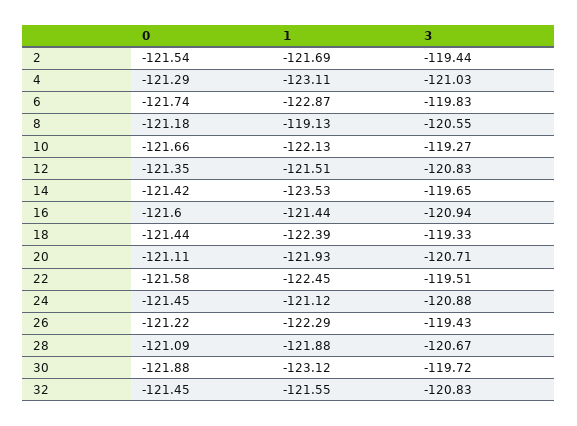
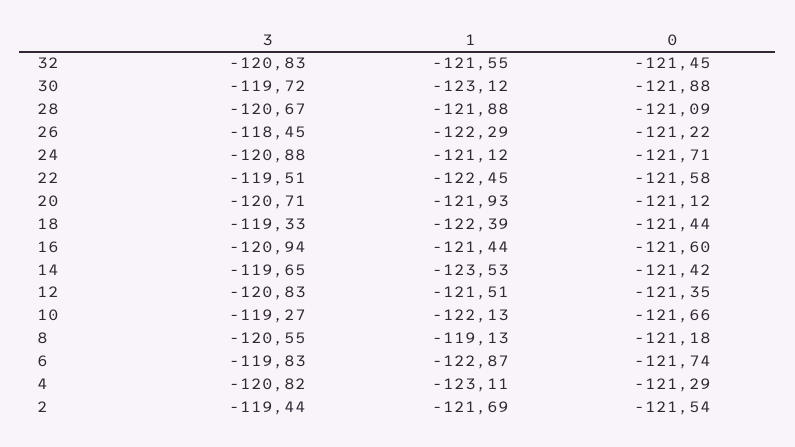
  {
    "0": {
      "2": -121.54,
      "4": -121.29,
      "6": -121.74,
      "8": -121.18,
      "10": -121.66,
      "12": -121.35,
      "14": -121.42,
      "16": -121.6,
      "18": -121.44,
-     "20": -121.11,
+     "20": -121.12,
      "22": -121.58,
-     "24": -121.45,
+     "24": -121.71,
      "26": -121.22,
      "28": -121.09,
      "30": -121.88,
      "32": -121.45
    },
    "1": {
      "2": -121.69,
      "4": -123.11,
      "6": -122.87,
      "8": -119.13,
      "10": -122.13,
      "12": -121.51,
      "14": -123.53,
      "16": -121.44,
      "18": -122.39,
      "20": -121.93,
      "22": -122.45,
      "24": -121.12,
      "26": -122.29,
      "28": -121.88,
      "30": -123.12,
      "32": -121.55
    },
    "3": {
      "2": -119.44,
-     "4": -121.03,
+     "4": -120.82,
      "6": -119.83,
      "8": -120.55,
      "10": -119.27,
      "12": -120.83,
      "14": -119.65,
      "16": -120.94,
      "18": -119.33,
      "20": -120.71,
      "22": -119.51,
      "24": -120.88,
-     "26": -119.43,
+     "26": -118.45,
      "28": -120.67,
      "30": -119.72,
      "32": -120.83
    }
  }

